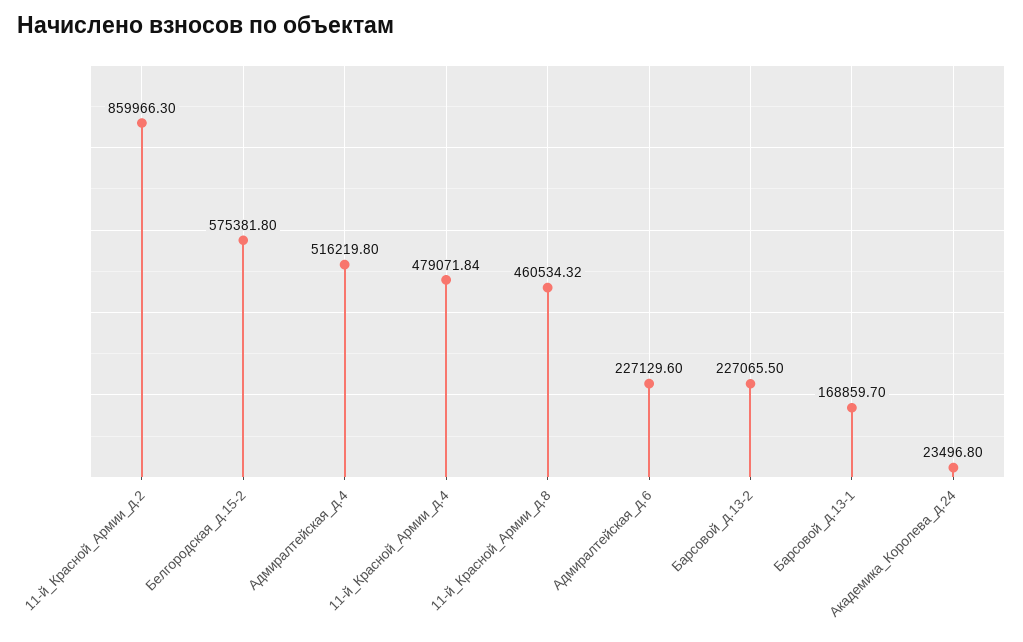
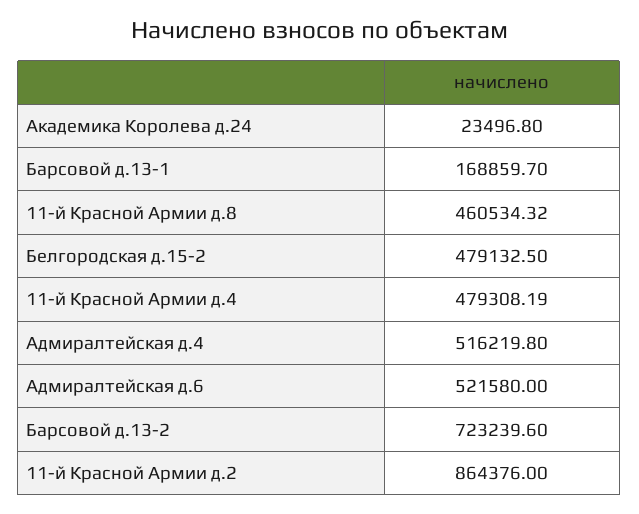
  {
-   "11-й_Красной_Армии_д.2": 859966.3,
+   "11-й_Красной_Армии_д.2": 864376,
-   "Белгородская_д.15-2": 575381.8,
+   "Белгородская_д.15-2": 479132.5,
    "Адмиралтейская_д.4": 516219.8,
-   "11-й_Красной_Армии_д.4": 479071.84,
+   "11-й_Красной_Армии_д.4": 479308.19,
    "11-й_Красной_Армии_д.8": 460534.32,
-   "Адмиралтейская_д.6": 227129.6,
+   "Адмиралтейская_д.6": 521580,
-   "Барсовой_д.13-2": 227065.5,
+   "Барсовой_д.13-2": 723239.6,
    "Барсовой_д.13-1": 168859.7,
    "Академика_Королева_д.24": 23496.8
  }

